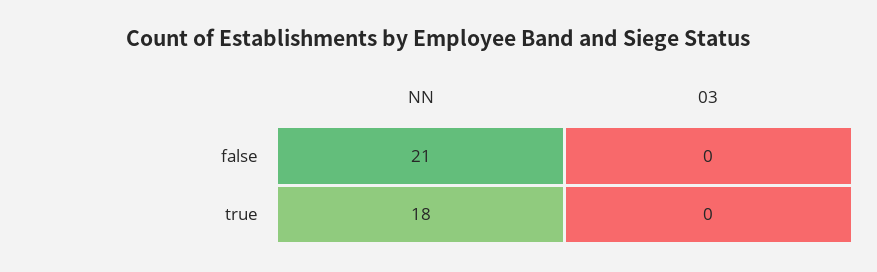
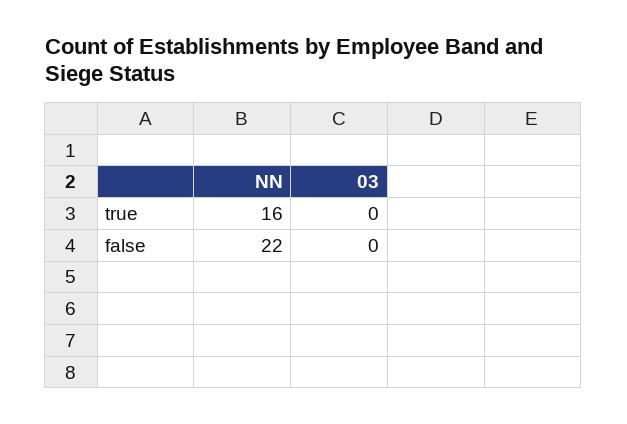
  {
    "NN": {
-     "false": 21,
+     "false": 22,
-     "true": 18
+     "true": 16
    },
    "03": {
      "false": 0,
      "true": 0
    }
  }

